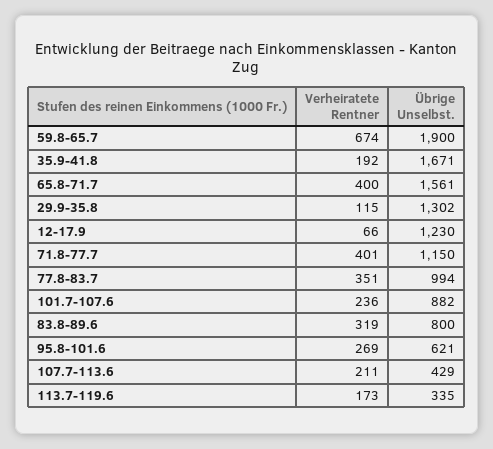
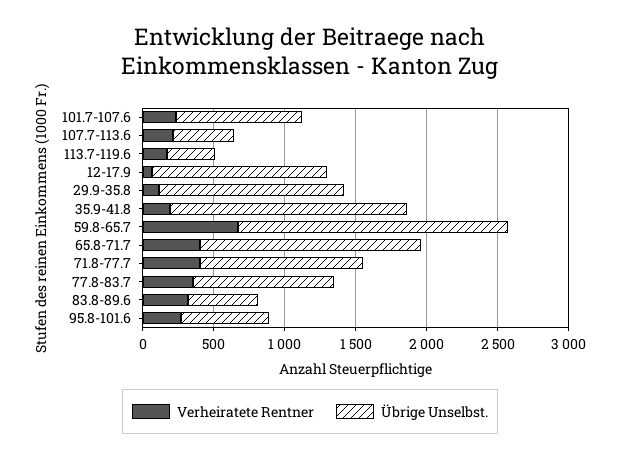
  {
    "Verheiratete Rentner": {
      "59.8-65.7": 674,
      "35.9-41.8": 192,
      "65.8-71.7": 400,
      "29.9-35.8": 115,
      "12-17.9": 66,
      "71.8-77.7": 401,
      "77.8-83.7": 351,
      "101.7-107.6": 236,
      "83.8-89.6": 319,
      "95.8-101.6": 269,
      "107.7-113.6": 211,
      "113.7-119.6": 173
    },
    "Übrige Unselbst.": {
      "59.8-65.7": 1900,
      "35.9-41.8": 1671,
      "65.8-71.7": 1561,
      "29.9-35.8": 1302,
      "12-17.9": 1230,
      "71.8-77.7": 1150,
      "77.8-83.7": 994,
      "101.7-107.6": 882,
-     "83.8-89.6": 800,
+     "83.8-89.6": 500,
      "95.8-101.6": 621,
      "107.7-113.6": 429,
      "113.7-119.6": 335
    }
  }

